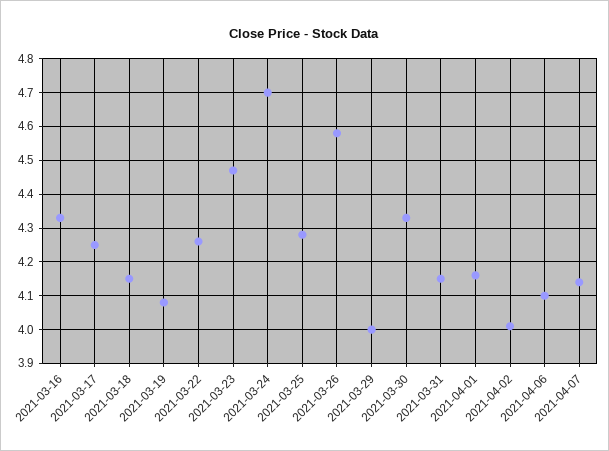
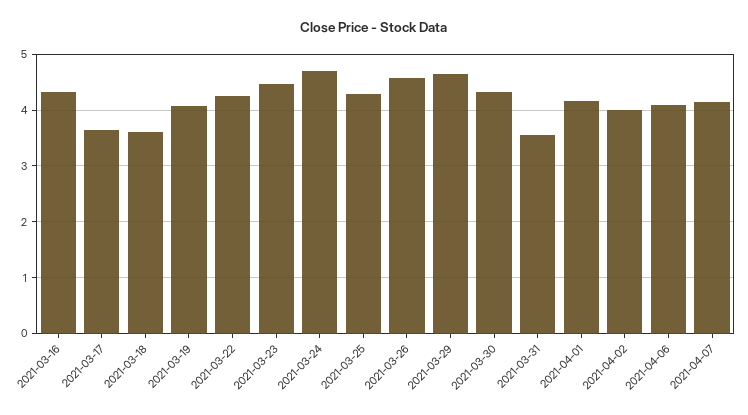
  {
    "2021-03-16": 4.35,
-   "2021-03-17": 4.25,
+   "2021-03-17": 3.6,
-   "2021-03-18": 4.15,
+   "2021-03-18": 3.6,
    "2021-03-19": 4.1,
    "2021-03-22": 4.25,
    "2021-03-23": 4.45,
    "2021-03-24": 4.7,
    "2021-03-25": 4.3,
    "2021-03-26": 4.6,
-   "2021-03-29": 4,
+   "2021-03-29": 4.6,
    "2021-03-30": 4.35,
-   "2021-03-31": 4.15,
+   "2021-03-31": 3.6,
    "2021-04-01": 4.15,
    "2021-04-02": 4,
    "2021-04-06": 4.1,
    "2021-04-07": 4.15
  }

